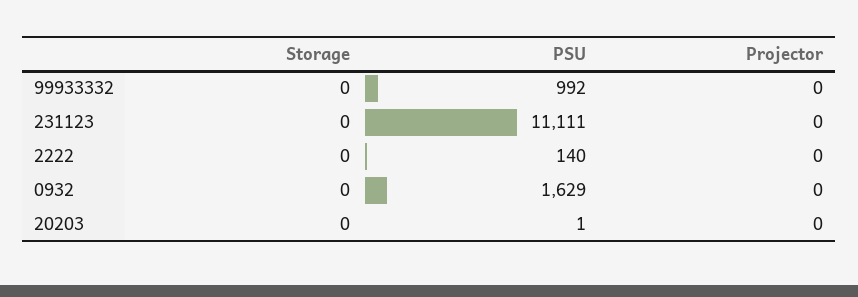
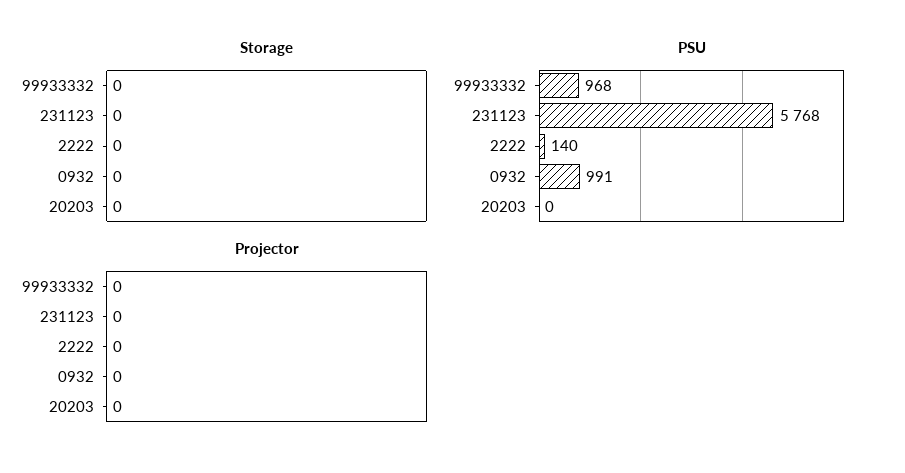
  {
    "Storage": {
      "99933332": 0,
      "231123": 0,
      "2222": 0,
      "0932": 0,
      "20203": 0
    },
    "PSU": {
-     "99933332": 992,
+     "99933332": 968,
-     "231123": 11111,
+     "231123": 5768,
      "2222": 140,
-     "0932": 1629,
+     "0932": 991,
-     "20203": 1
+     "20203": 0
    },
    "Projector": {
      "99933332": 0,
      "231123": 0,
      "2222": 0,
      "0932": 0,
      "20203": 0
    }
  }

